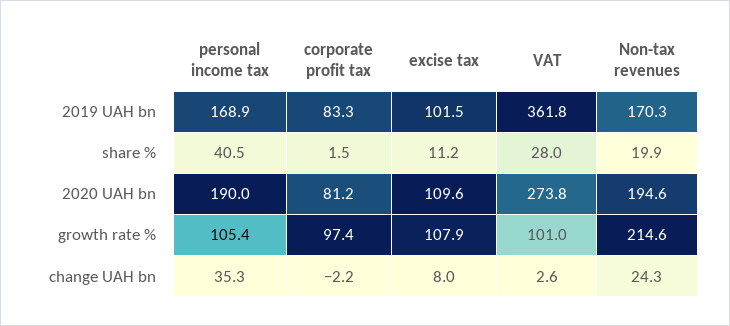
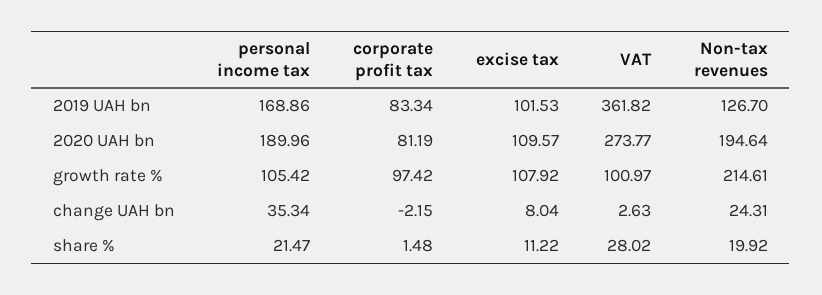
  {
    "personal income tax": {
      "2019 UAH bn": 168.86,
-     "share %": 40.5,
+     "share %": 21.47,
      "2020 UAH bn": 189.96,
      "growth rate %": 105.42,
      "change UAH bn": 35.34
    },
    "corporate profit tax": {
      "2019 UAH bn": 83.34,
      "share %": 1.48,
      "2020 UAH bn": 81.19,
      "growth rate %": 97.42,
      "change UAH bn": -2.15
    },
    "excise tax": {
      "2019 UAH bn": 101.53,
      "share %": 11.22,
      "2020 UAH bn": 109.57,
      "growth rate %": 107.92,
      "change UAH bn": 8.04
    },
    "VAT": {
      "2019 UAH bn": 361.82,
      "share %": 28.02,
      "2020 UAH bn": 273.77,
      "growth rate %": 100.97,
      "change UAH bn": 2.63
    },
    "Non-tax revenues": {
-     "2019 UAH bn": 170.3,
+     "2019 UAH bn": 126.7,
      "share %": 19.92,
      "2020 UAH bn": 194.64,
      "growth rate %": 214.61,
      "change UAH bn": 24.31
    }
  }

